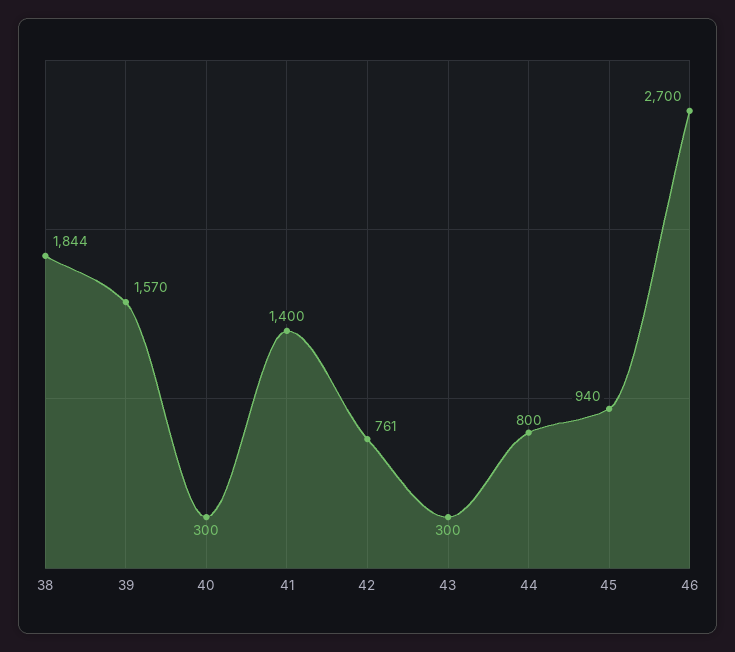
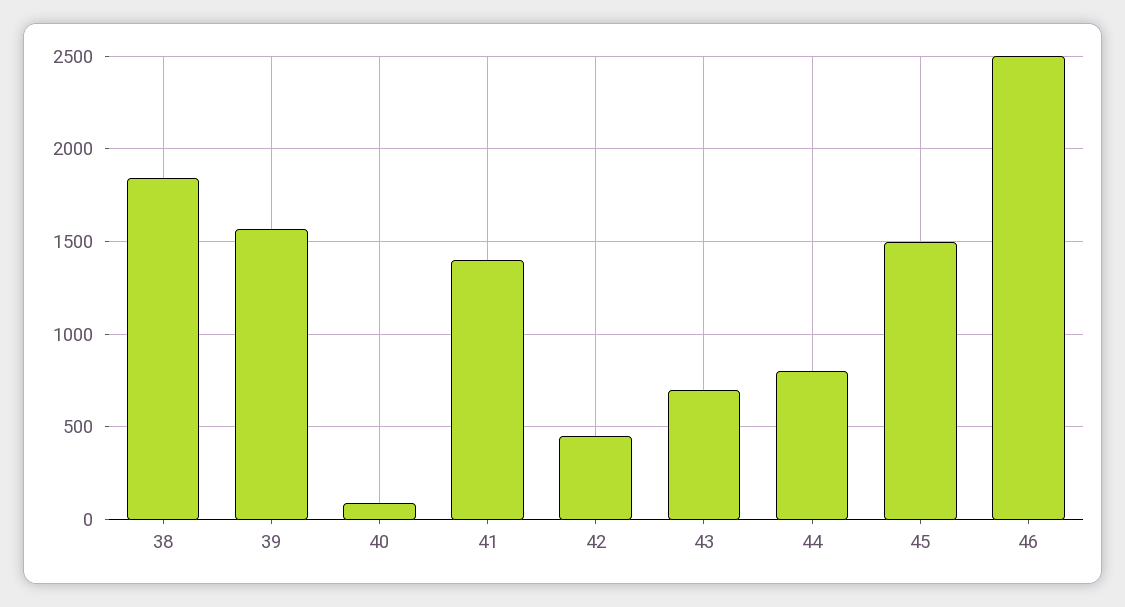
  {
    "38": 1844,
    "39": 1570,
-   "40": 300,
+   "40": 100,
    "41": 1400,
-   "42": 761,
+   "42": 450,
-   "43": 300,
+   "43": 700,
    "44": 800,
-   "45": 940,
+   "45": 1500,
-   "46": 2700
+   "46": 2500
  }

